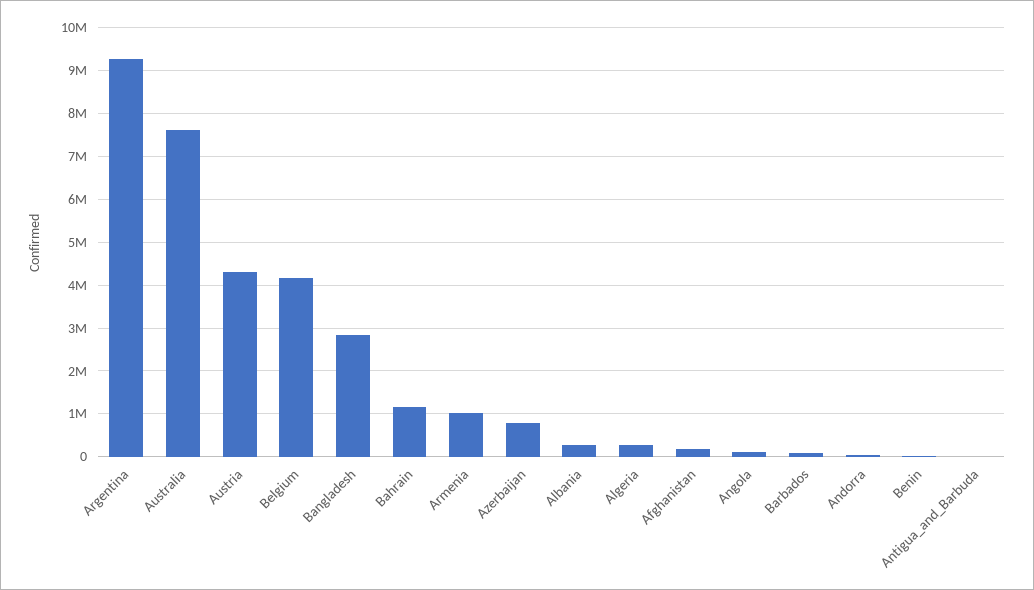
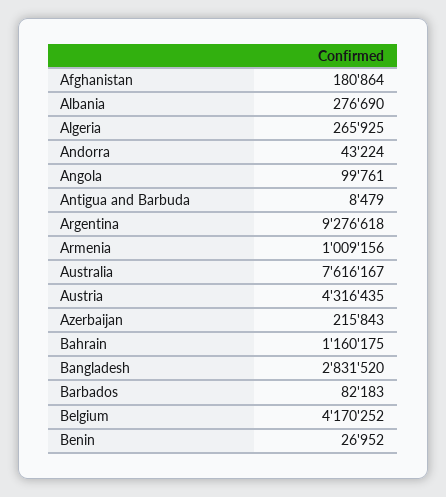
  {
    "Argentina": 9276618,
    "Australia": 7616167,
    "Austria": 4316435,
    "Belgium": 4170252,
    "Bangladesh": 2831520,
    "Bahrain": 1160175,
    "Armenia": 1009156,
-   "Azerbaijan": 800000,
+   "Azerbaijan": 215843,
    "Albania": 276690,
    "Algeria": 265925,
    "Afghanistan": 180864,
    "Angola": 99761,
    "Barbados": 82183,
    "Andorra": 43224,
    "Benin": 26952,
    "Antigua_and_Barbuda": 8479
  }

